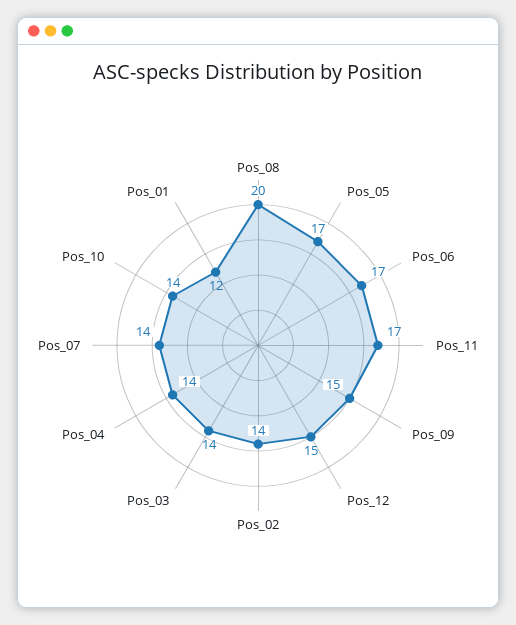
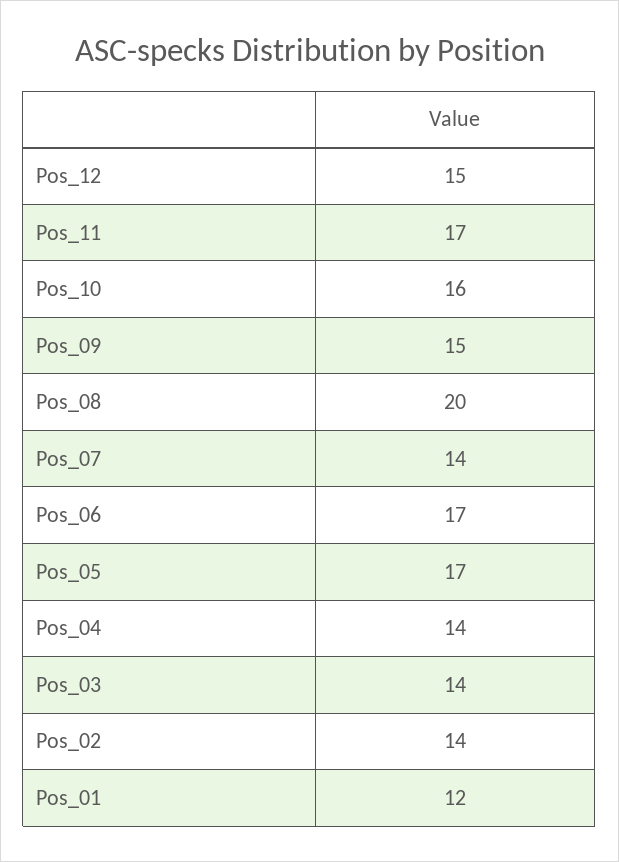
  {
    "Pos_08": 20,
    "Pos_05": 17,
    "Pos_06": 17,
    "Pos_11": 17,
    "Pos_09": 15,
    "Pos_12": 15,
    "Pos_02": 14,
    "Pos_03": 14,
    "Pos_04": 14,
    "Pos_07": 14,
-   "Pos_10": 14,
+   "Pos_10": 16,
    "Pos_01": 12
  }

